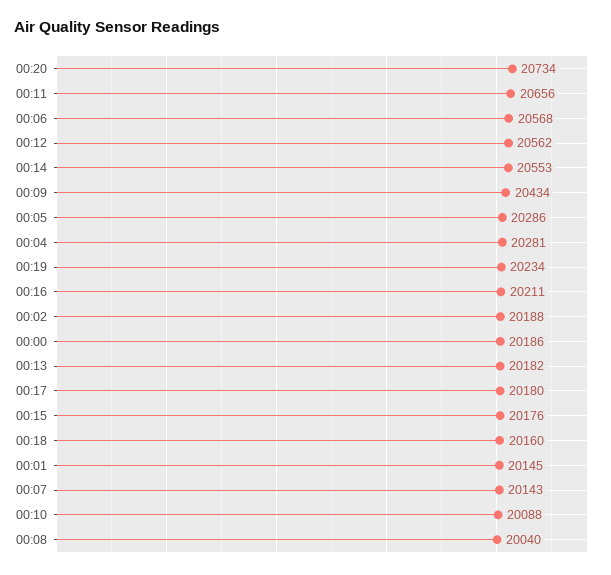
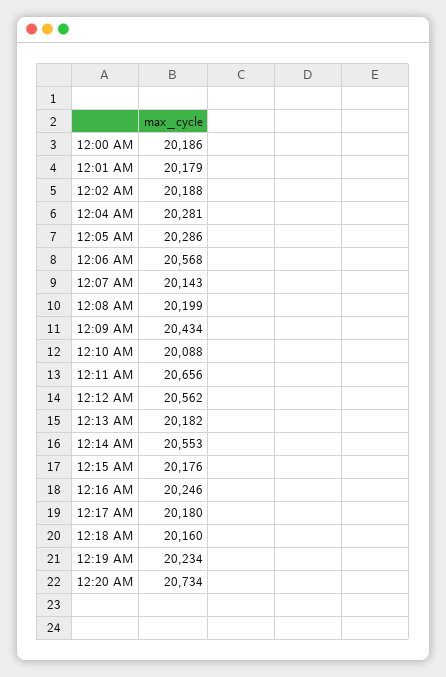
  {
    "00:20": 20734,
    "00:11": 20656,
    "00:06": 20568,
    "00:12": 20562,
    "00:14": 20553,
    "00:09": 20434,
    "00:05": 20286,
    "00:04": 20281,
    "00:19": 20234,
-   "00:16": 20211,
+   "00:16": 20246,
    "00:02": 20188,
    "00:00": 20186,
    "00:13": 20182,
    "00:17": 20180,
    "00:15": 20176,
    "00:18": 20160,
-   "00:01": 20145,
+   "00:01": 20179,
    "00:07": 20143,
    "00:10": 20088,
-   "00:08": 20040
+   "00:08": 20199
  }

